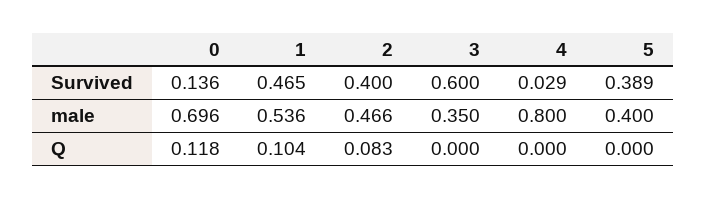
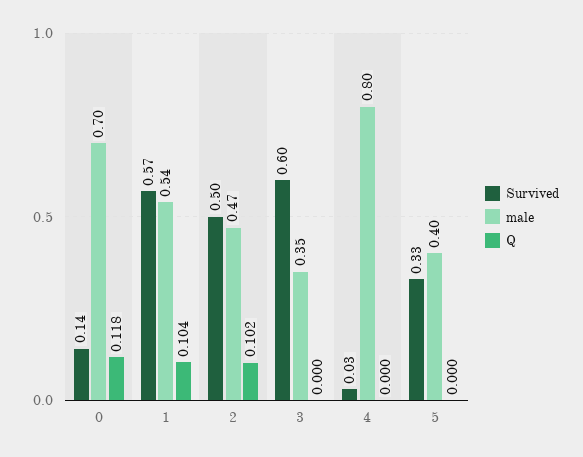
  {
    "Survived": {
      "0": 0.136,
-     "1": 0.465,
+     "1": 0.57,
-     "2": 0.4,
+     "2": 0.5,
      "3": 0.6,
      "4": 0.029,
-     "5": 0.389
+     "5": 0.33
    },
    "male": {
      "0": 0.696,
      "1": 0.536,
      "2": 0.466,
      "3": 0.35,
      "4": 0.8,
      "5": 0.4
    },
    "Q": {
      "0": 0.118,
      "1": 0.104,
-     "2": 0.083,
+     "2": 0.102,
      "3": 0,
      "4": 0,
      "5": 0
    }
  }

